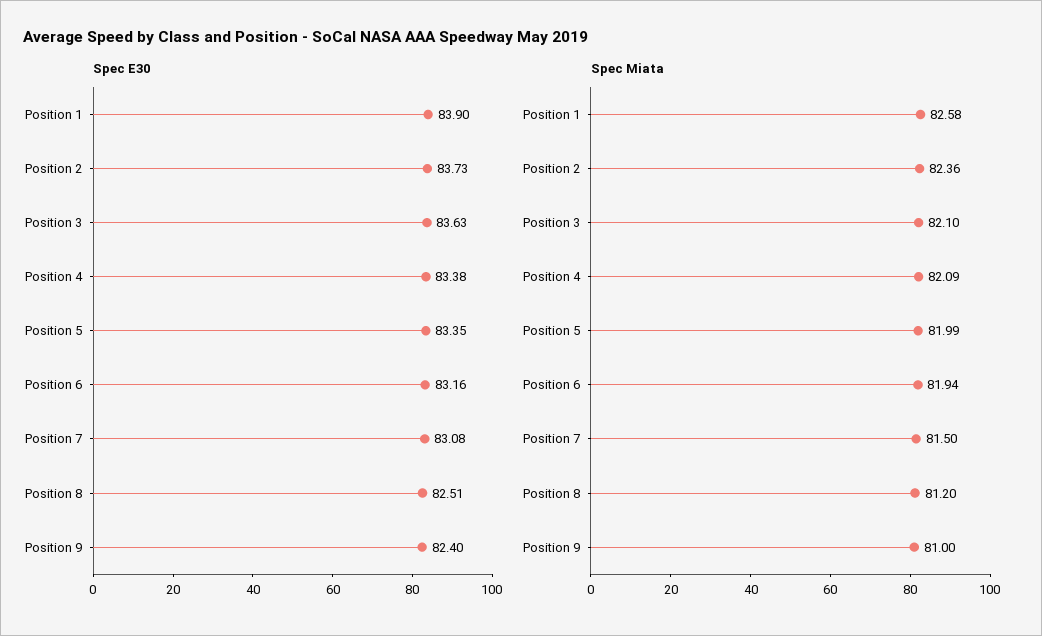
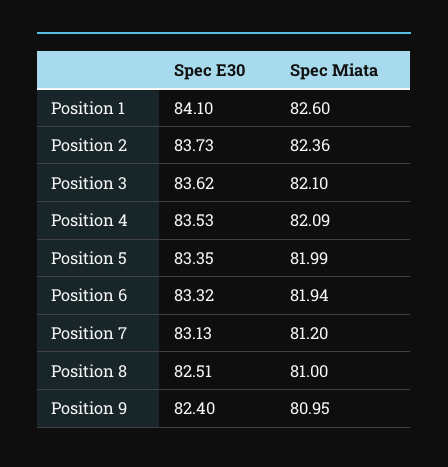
  {
    "Spec E30": {
-     "Position 1": 83.9,
+     "Position 1": 84.1,
      "Position 2": 83.73,
-     "Position 3": 83.63,
+     "Position 3": 83.62,
-     "Position 4": 83.38,
+     "Position 4": 83.53,
      "Position 5": 83.35,
-     "Position 6": 83.16,
+     "Position 6": 83.32,
-     "Position 7": 83.08,
+     "Position 7": 83.13,
      "Position 8": 82.51,
      "Position 9": 82.4
    },
    "Spec Miata": {
-     "Position 1": 82.58,
+     "Position 1": 82.6,
      "Position 2": 82.36,
      "Position 3": 82.1,
      "Position 4": 82.09,
      "Position 5": 81.99,
      "Position 6": 81.94,
-     "Position 7": 81.5,
+     "Position 7": 81.2,
-     "Position 8": 81.2,
+     "Position 8": 81,
-     "Position 9": 81
+     "Position 9": 80.95
    }
  }

